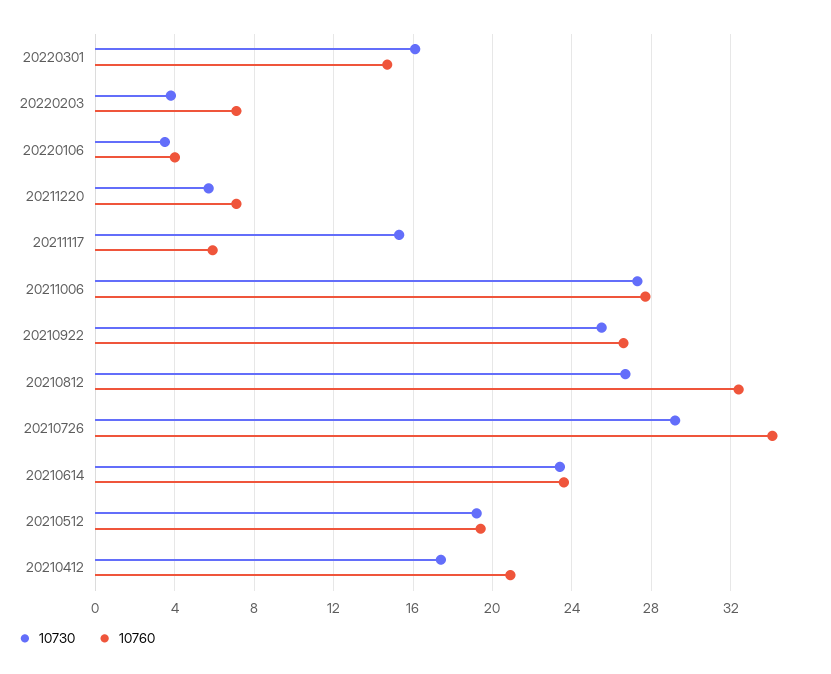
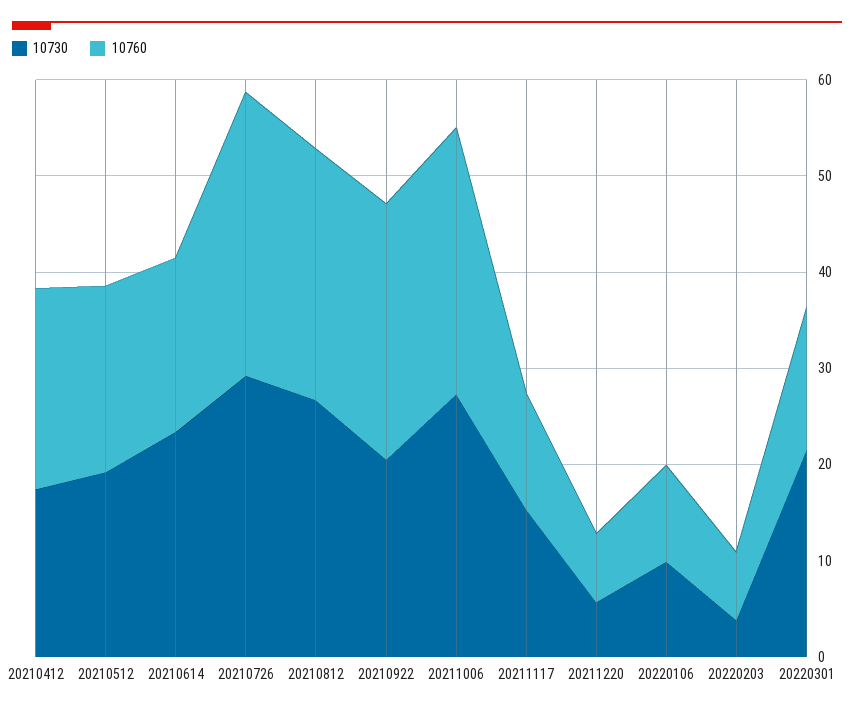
  {
    "10730": {
-     "20220301": 16,
+     "20220301": 22,
      "20220203": 4,
-     "20220106": 3.5,
+     "20220106": 10,
      "20211220": 5.5,
      "20211117": 15.5,
      "20211006": 27.5,
-     "20210922": 25.5,
+     "20210922": 20,
      "20210812": 26.5,
      "20210726": 29,
      "20210614": 23.5,
      "20210512": 19,
      "20210412": 17.5
    },
    "10760": {
      "20220301": 14.5,
      "20220203": 7,
-     "20220106": 4,
+     "20220106": 10,
      "20211220": 7,
-     "20211117": 6,
+     "20211117": 12,
      "20211006": 27.5,
      "20210922": 26.5,
-     "20210812": 32.5,
+     "20210812": 26,
-     "20210726": 34,
+     "20210726": 30,
-     "20210614": 23.5,
+     "20210614": 18,
      "20210512": 19.5,
      "20210412": 21
    }
  }

